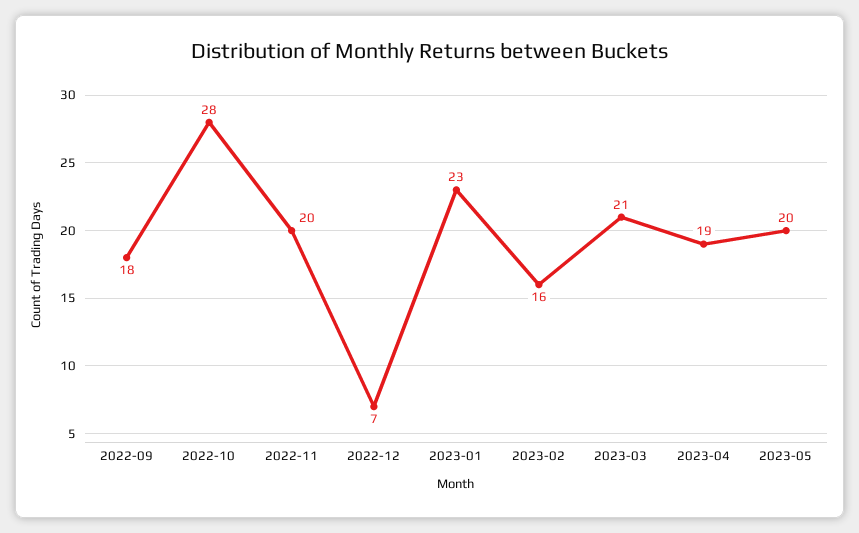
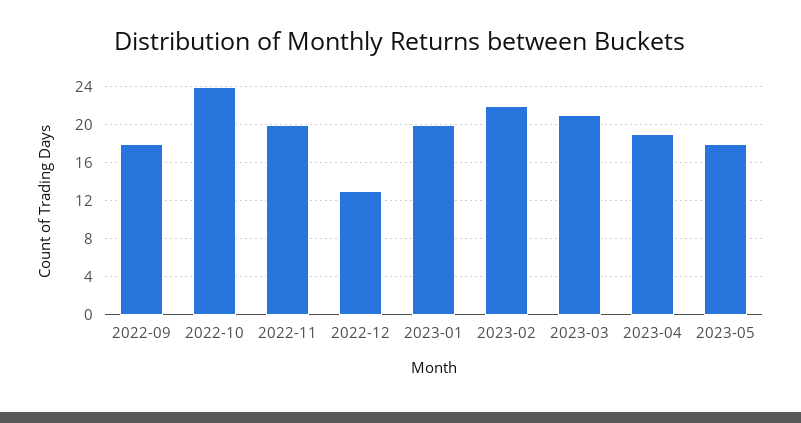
  {
    "2022-09": 18,
-   "2022-10": 28,
+   "2022-10": 24,
    "2022-11": 20,
-   "2022-12": 7,
+   "2022-12": 13,
-   "2023-01": 23,
+   "2023-01": 20,
-   "2023-02": 16,
+   "2023-02": 22,
    "2023-03": 21,
    "2023-04": 19,
-   "2023-05": 20
+   "2023-05": 18
  }

